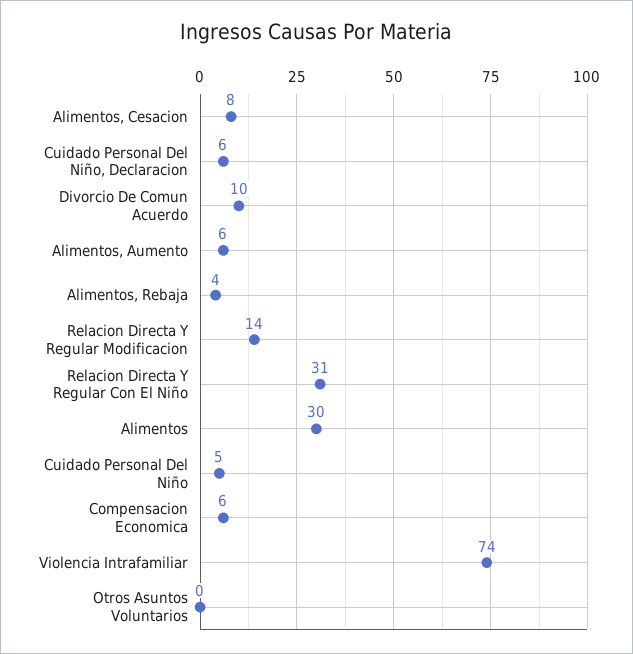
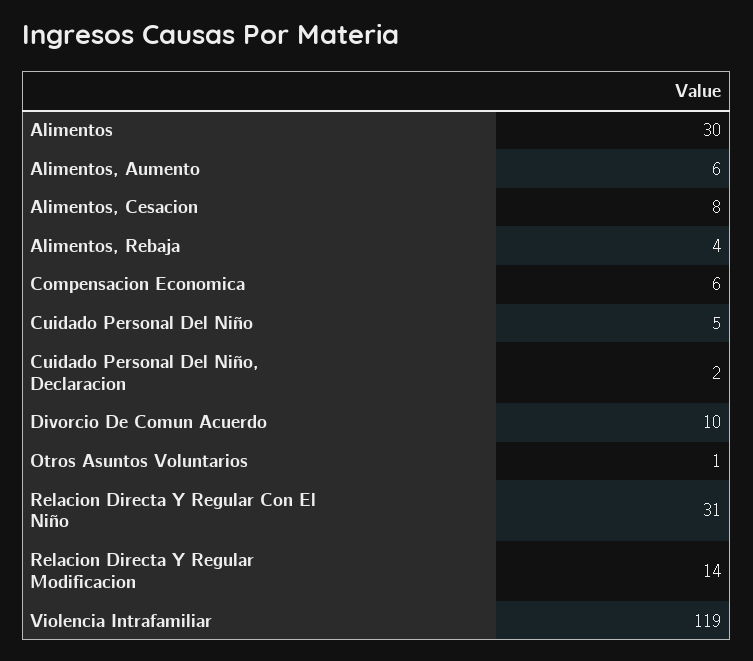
  {
    "Alimentos, Cesacion": 8,
-   "Cuidado Personal Del Niño, Declaracion": 6,
+   "Cuidado Personal Del Niño, Declaracion": 2,
    "Divorcio De Comun Acuerdo": 10,
    "Alimentos, Aumento": 6,
    "Alimentos, Rebaja": 4,
    "Relacion Directa Y Regular Modificacion": 14,
    "Relacion Directa Y Regular Con El Niño": 31,
    "Alimentos": 30,
    "Cuidado Personal Del Niño": 5,
    "Compensacion Economica": 6,
-   "Violencia Intrafamiliar": 74,
+   "Violencia Intrafamiliar": 119,
-   "Otros Asuntos Voluntarios": 0
+   "Otros Asuntos Voluntarios": 1
  }

